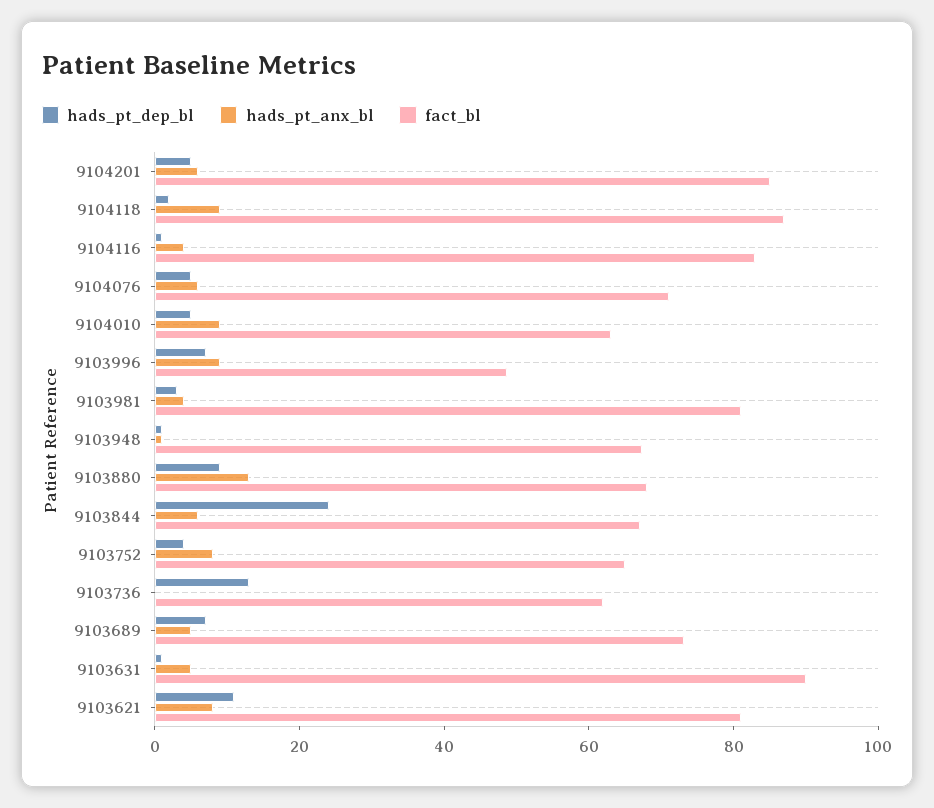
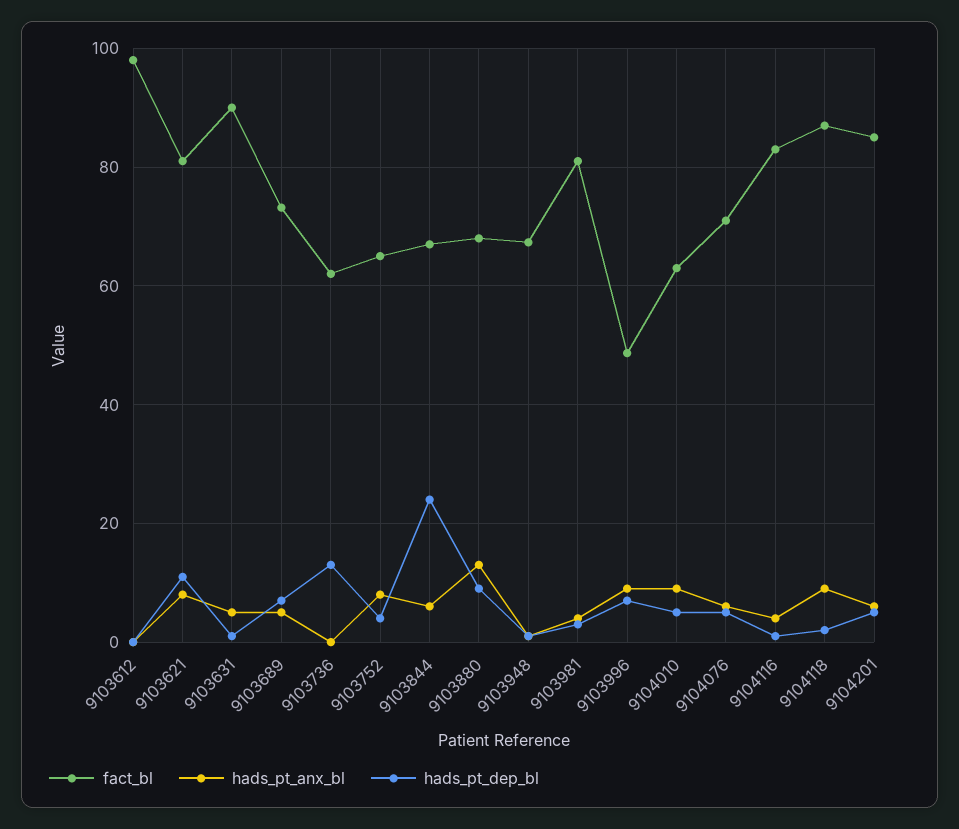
  {
    "hads_pt_dep_bl": {
      "9104201": 6,
      "9104118": 2,
      "9104116": 2,
      "9104076": 6,
      "9104010": 6,
      "9103996": 8,
      "9103981": 4,
      "9103948": 2,
      "9103880": 10,
      "9103844": 24,
      "9103752": 4,
      "9103736": 14,
      "9103689": 8,
      "9103631": 2,
-     "9103621": 12
+     "9103621": 12,
+     "9103612": 0
    },
    "hads_pt_anx_bl": {
      "9104201": 6,
      "9104118": 10,
      "9104116": 4,
      "9104076": 6,
      "9104010": 10,
      "9103996": 10,
      "9103981": 4,
      "9103948": 2,
      "9103880": 14,
      "9103844": 6,
      "9103752": 8,
      "9103736": 0,
      "9103689": 6,
      "9103631": 6,
-     "9103621": 8
+     "9103621": 8,
+     "9103612": 0
    },
    "fact_bl": {
      "9104201": 86,
      "9104118": 88,
      "9104116": 84,
      "9104076": 72,
      "9104010": 64,
      "9103996": 48,
      "9103981": 82,
      "9103948": 68,
      "9103880": 68,
      "9103844": 68,
      "9103752": 66,
      "9103736": 62,
      "9103689": 74,
      "9103631": 90,
-     "9103621": 82
+     "9103621": 82,
+     "9103612": 98
    }
  }

